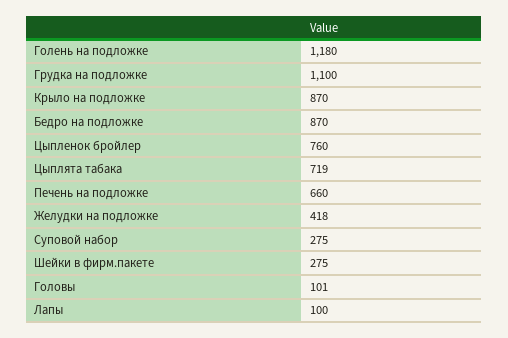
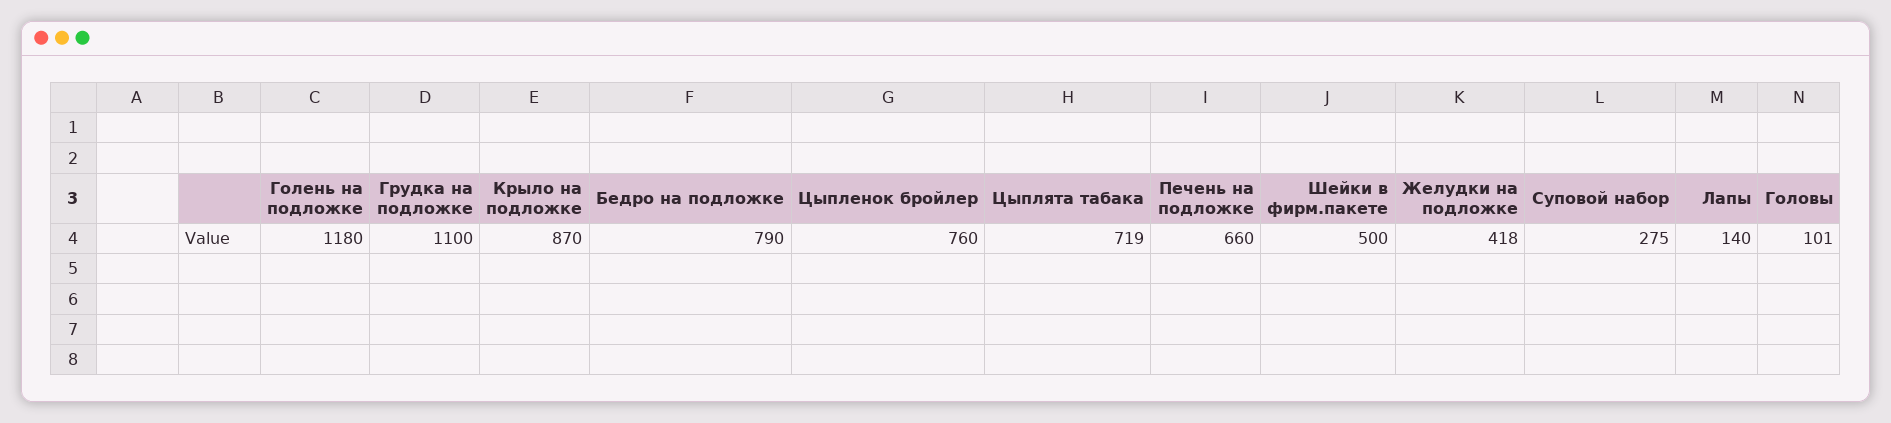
  {
    "Голень на подложке": 1180,
    "Грудка на подложке": 1100,
    "Крыло на подложке": 870,
-   "Бедро на подложке": 870,
+   "Бедро на подложке": 790,
    "Цыпленок бройлер": 760,
    "Цыплята табака": 719,
    "Печень на подложке": 660,
    "Желудки на подложке": 418,
    "Суповой набор": 275,
-   "Шейки в фирм.пакете": 275,
+   "Шейки в фирм.пакете": 500,
    "Головы": 101,
-   "Лапы": 100
+   "Лапы": 140
  }

